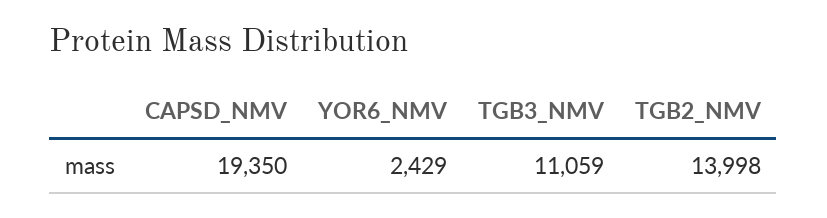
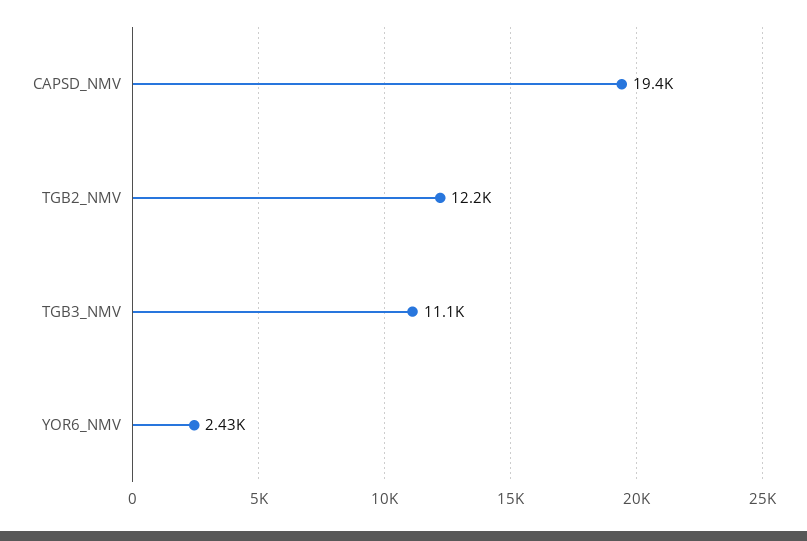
  {
    "CAPSD_NMV": 19350,
    "YOR6_NMV": 2429,
    "TGB3_NMV": 11059,
-   "TGB2_NMV": 13998
+   "TGB2_NMV": 12200
  }

